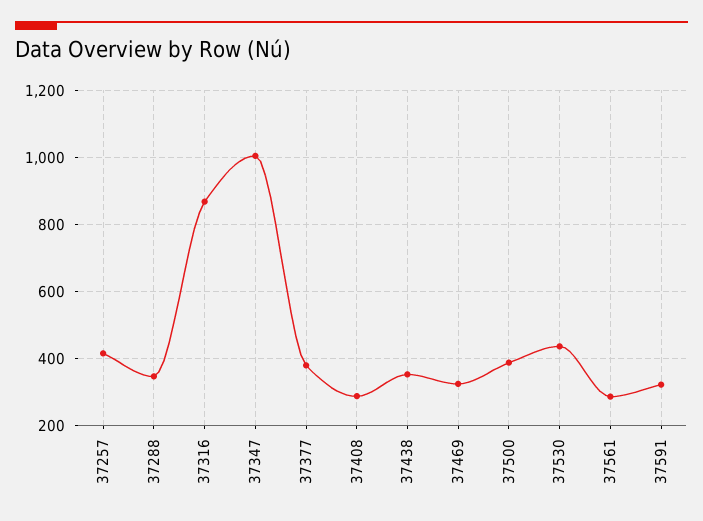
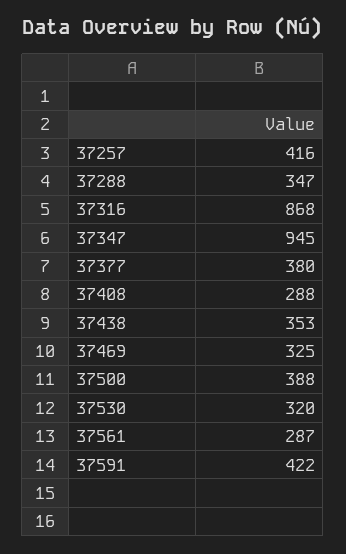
  {
    "37257": 416,
    "37288": 347,
    "37316": 868,
-   "37347": 1000,
+   "37347": 945,
    "37377": 380,
    "37408": 288,
    "37438": 353,
    "37469": 325,
    "37500": 388,
-   "37530": 440,
+   "37530": 320,
    "37561": 287,
-   "37591": 320
+   "37591": 422
  }

